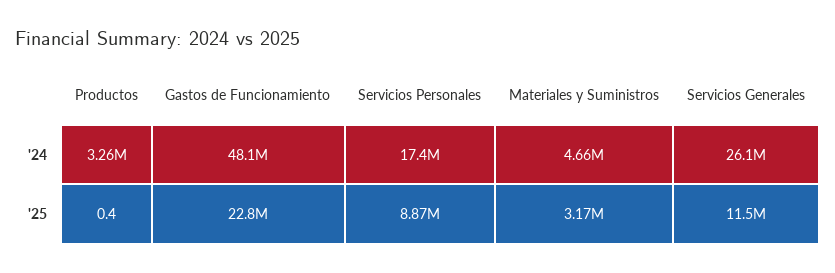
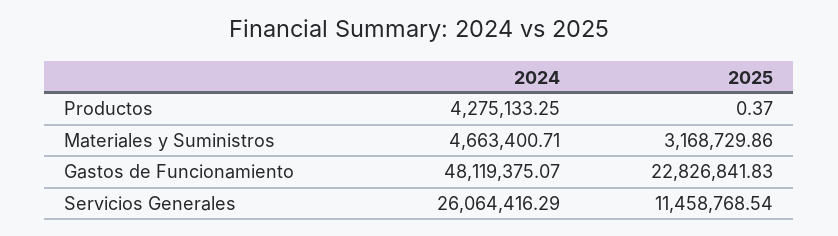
  {
    "Productos": {
-     "'24": 3260000,
+     "'24": 4275133.25,
      "'25": 0.37
    },
    "Gastos de Funcionamiento": {
      "'24": 48119375.07,
      "'25": 22826841.83
    },
-   "Servicios Personales": {
-     "'24": 17400000,
-     "'25": 8870000
-   },
    "Materiales y Suministros": {
      "'24": 4663400.71,
      "'25": 3168729.86
    },
    "Servicios Generales": {
      "'24": 26064416.29,
      "'25": 11458768.54
    }
  }

